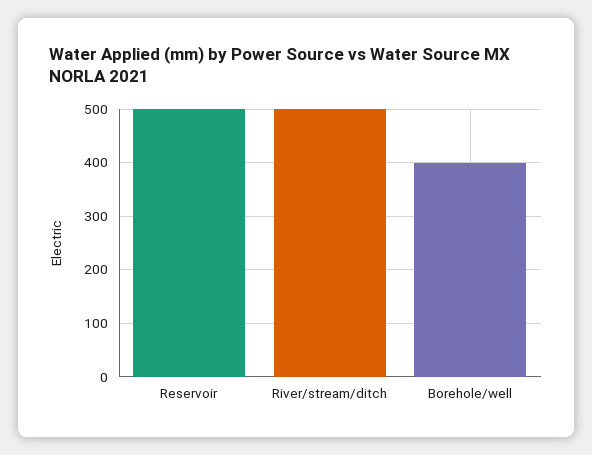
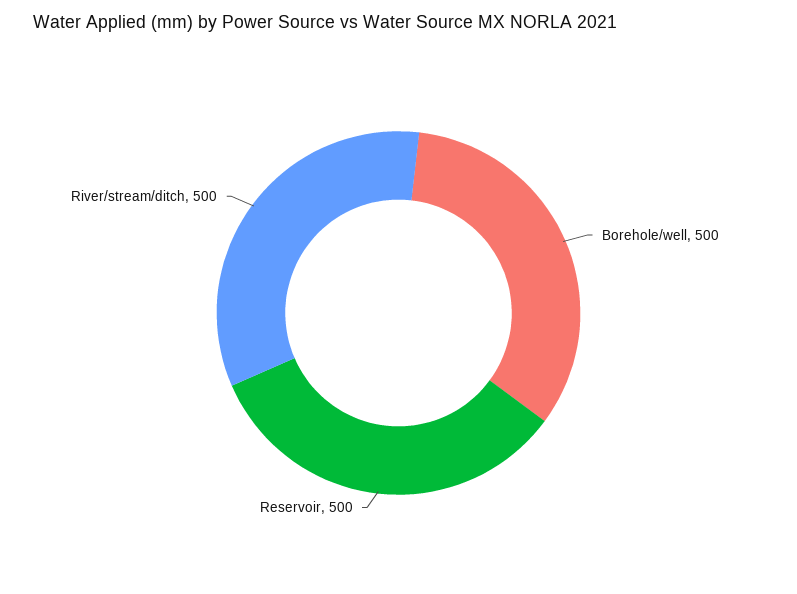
  {
    "Reservoir": 500,
    "River/stream/ditch": 500,
-   "Borehole/well": 400
+   "Borehole/well": 500
  }

